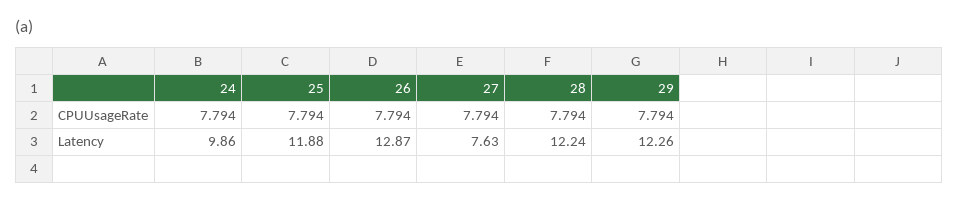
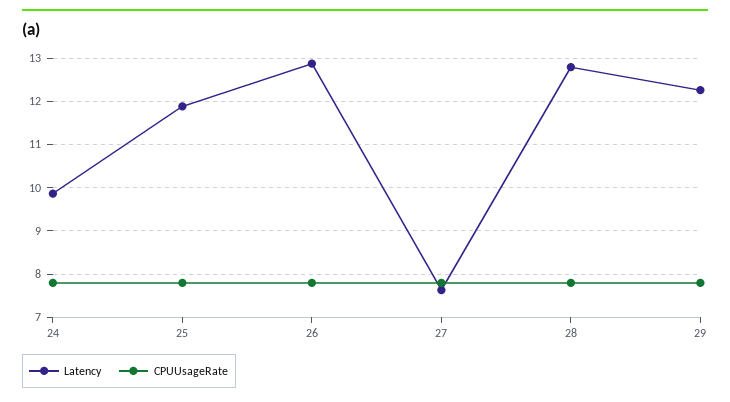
  {
    "CPUUsageRate": {
      "24": 7.794,
      "25": 7.794,
      "26": 7.794,
      "27": 7.794,
      "28": 7.794,
      "29": 7.794
    },
    "Latency": {
      "24": 9.86,
      "25": 11.88,
      "26": 12.87,
      "27": 7.63,
-     "28": 12.24,
+     "28": 12.8,
      "29": 12.26
    }
  }

